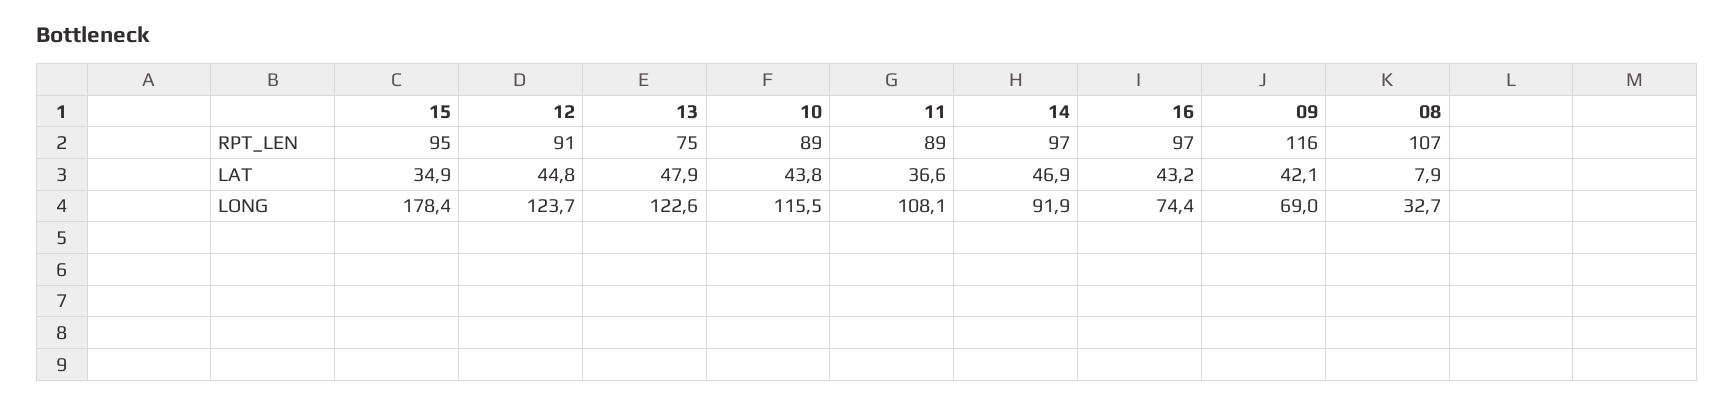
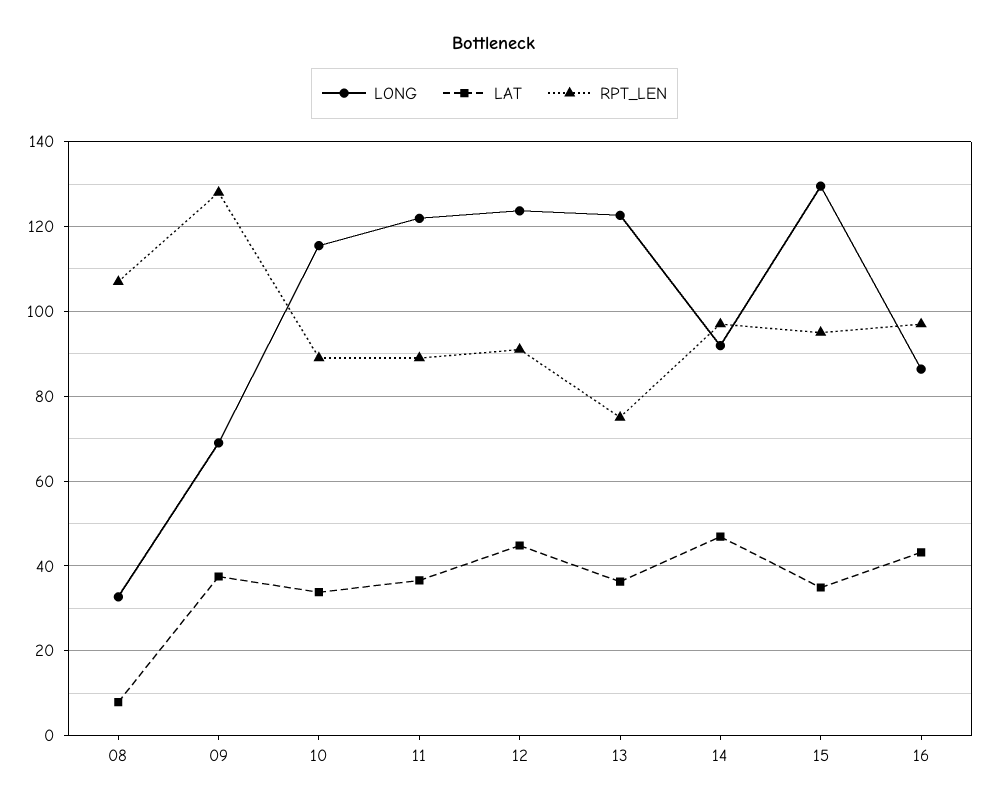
  {
    "RPT_LEN": {
      "15": 95,
      "12": 91,
      "13": 75,
      "10": 89,
      "11": 89,
      "14": 97,
      "16": 97,
-     "09": 116,
+     "09": 128,
      "08": 107
    },
    "LAT": {
      "15": 34.9,
      "12": 44.8,
-     "13": 47.9,
+     "13": 36,
-     "10": 43.8,
+     "10": 34,
      "11": 36.6,
      "14": 46.9,
      "16": 43.2,
-     "09": 42.1,
+     "09": 38,
      "08": 7.9
    },
    "LONG": {
-     "15": 178.4,
+     "15": 130,
      "12": 123.7,
      "13": 122.6,
      "10": 115.5,
-     "11": 108.1,
+     "11": 122,
      "14": 91.9,
-     "16": 74.4,
+     "16": 86,
      "09": 69,
      "08": 32.7
    }
  }

